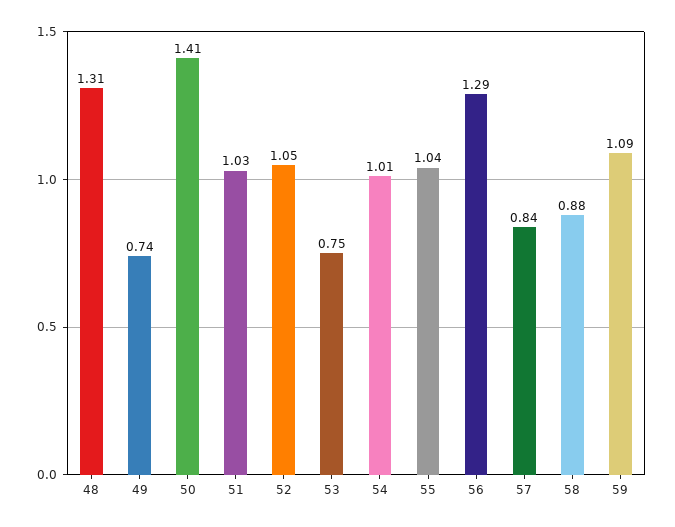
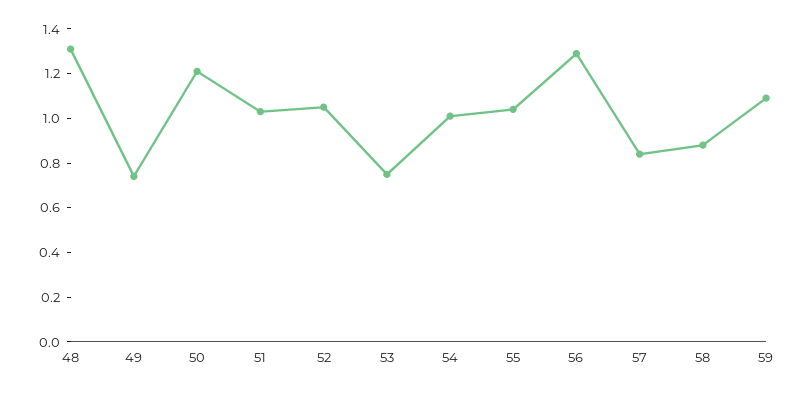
  {
    "48": 1.31,
    "49": 0.74,
-   "50": 1.41,
+   "50": 1.2,
    "51": 1.03,
    "52": 1.05,
    "53": 0.75,
    "54": 1.01,
    "55": 1.04,
    "56": 1.29,
    "57": 0.84,
    "58": 0.88,
    "59": 1.09
  }

